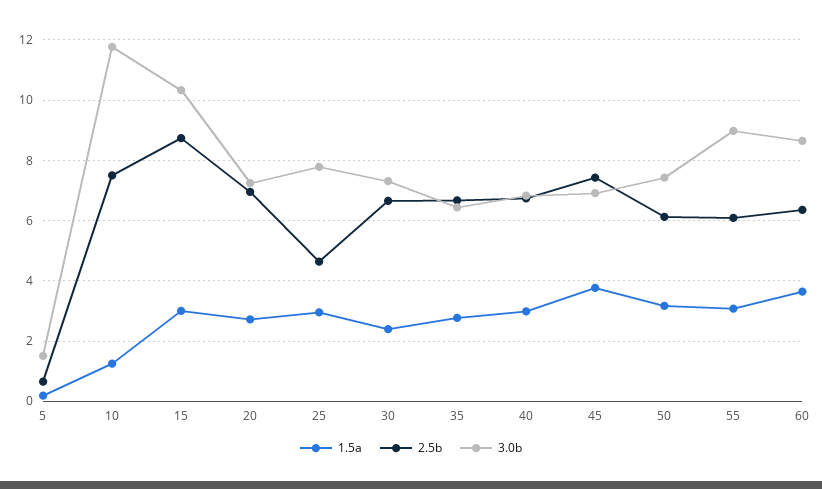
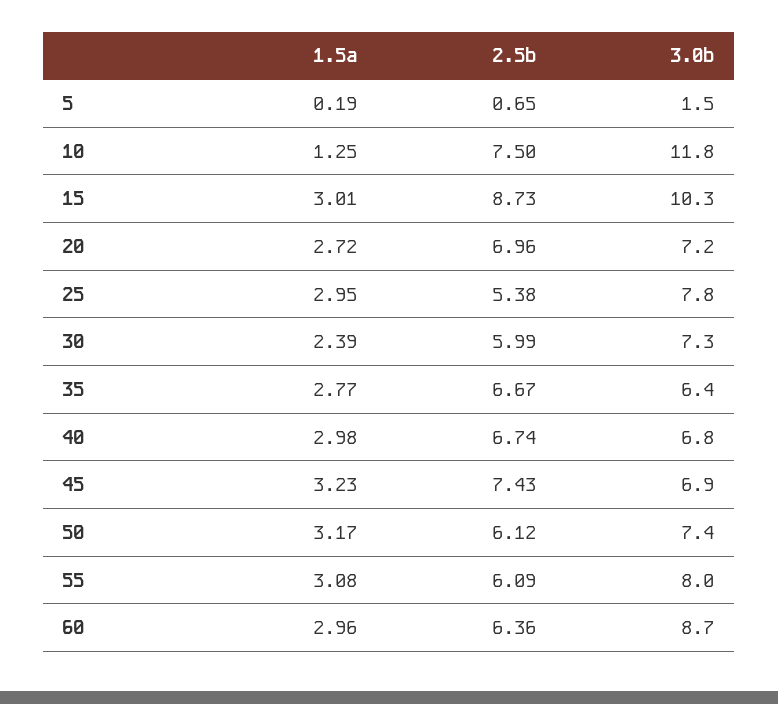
  {
    "1.5a": {
      "5": 0.19,
      "10": 1.25,
      "15": 3.01,
      "20": 2.72,
      "25": 2.95,
      "30": 2.39,
      "35": 2.77,
      "40": 2.98,
-     "45": 3.8,
+     "45": 3.23,
      "50": 3.17,
      "55": 3.08,
-     "60": 3.6
+     "60": 2.96
    },
    "2.5b": {
      "5": 0.65,
      "10": 7.5,
      "15": 8.73,
      "20": 6.96,
-     "25": 4.6,
+     "25": 5.38,
-     "30": 6.6,
+     "30": 5.99,
      "35": 6.67,
      "40": 6.74,
      "45": 7.43,
      "50": 6.12,
      "55": 6.09,
      "60": 6.36
    },
    "3.0b": {
      "5": 1.5,
      "10": 11.8,
      "15": 10.3,
      "20": 7.2,
      "25": 7.8,
      "30": 7.3,
      "35": 6.4,
      "40": 6.8,
      "45": 6.9,
      "50": 7.4,
-     "55": 9,
+     "55": 8,
      "60": 8.7
    }
  }

